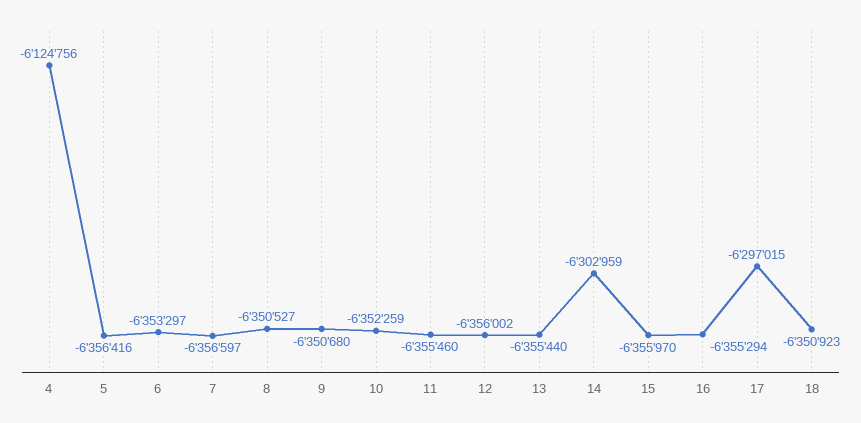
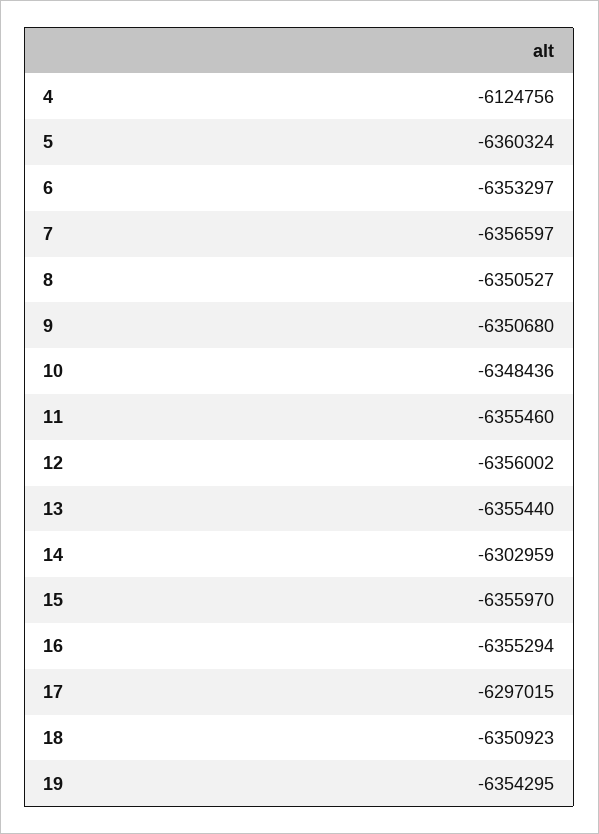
  {
    "4": -6124756,
-   "5": -6356416,
+   "5": -6360324,
    "6": -6353297,
    "7": -6356597,
    "8": -6350527,
    "9": -6350680,
-   "10": -6352259,
+   "10": -6348436,
    "11": -6355460,
    "12": -6356002,
    "13": -6355440,
    "14": -6302959,
    "15": -6355970,
    "16": -6355294,
    "17": -6297015,
-   "18": -6350923
+   "18": -6350923,
+   "19": -6354295
  }

